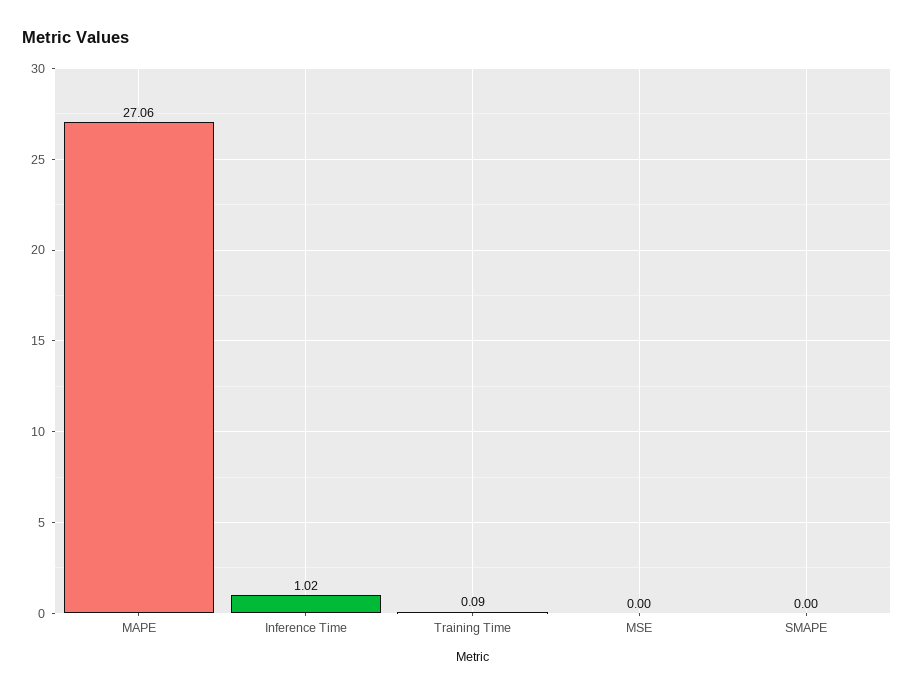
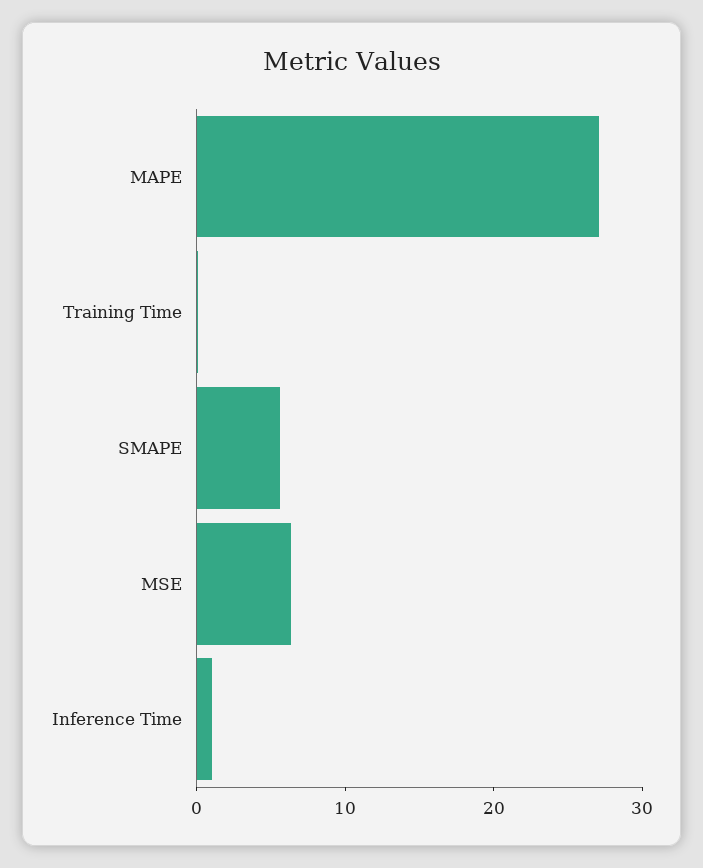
  {
    "MAPE": 27.06,
    "Inference Time": 1.02,
    "Training Time": 0.09,
-   "MSE": 0,
+   "MSE": 6,
-   "SMAPE": 0
+   "SMAPE": 6
  }

